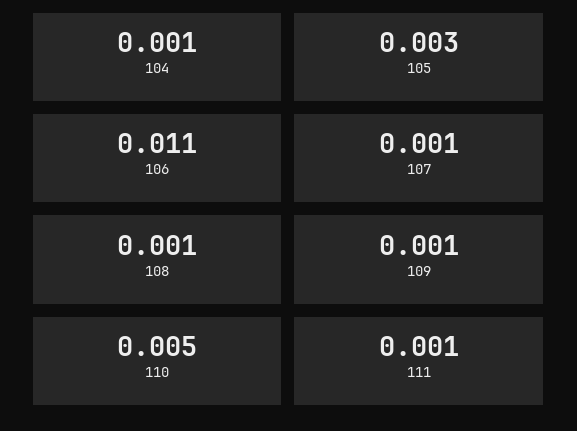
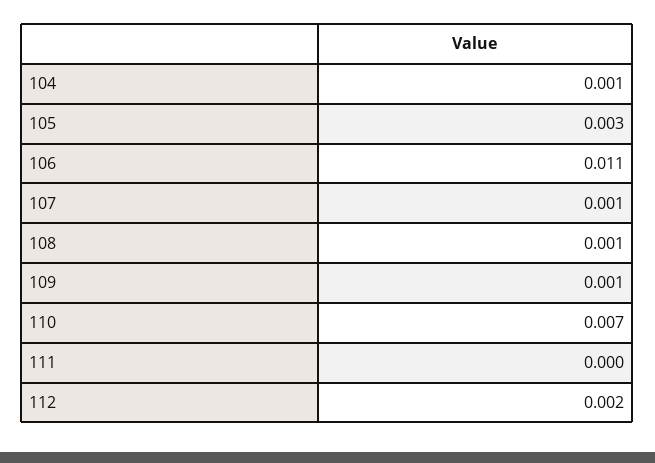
  {
    "104": 0.001,
    "105": 0.003,
    "106": 0.011,
    "107": 0.001,
    "108": 0.001,
    "109": 0.001,
-   "110": 0.005,
+   "110": 0.007,
-   "111": 0.001
+   "111": 0,
+   "112": 0.002
  }

